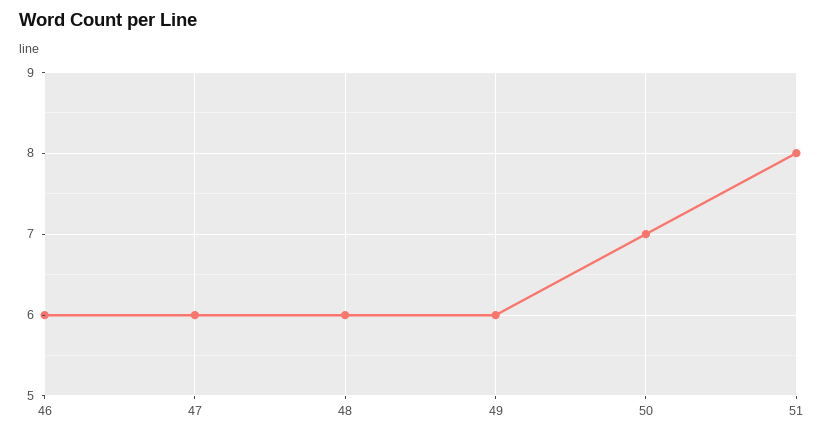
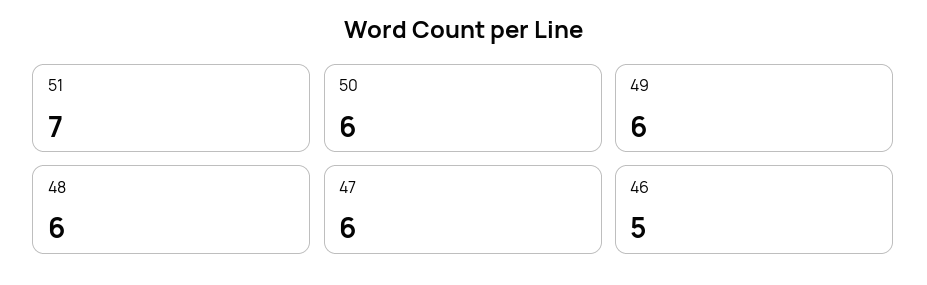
  {
-   "46": 6,
+   "46": 5,
    "47": 6,
    "48": 6,
    "49": 6,
-   "50": 7,
+   "50": 6,
-   "51": 8
+   "51": 7
  }

